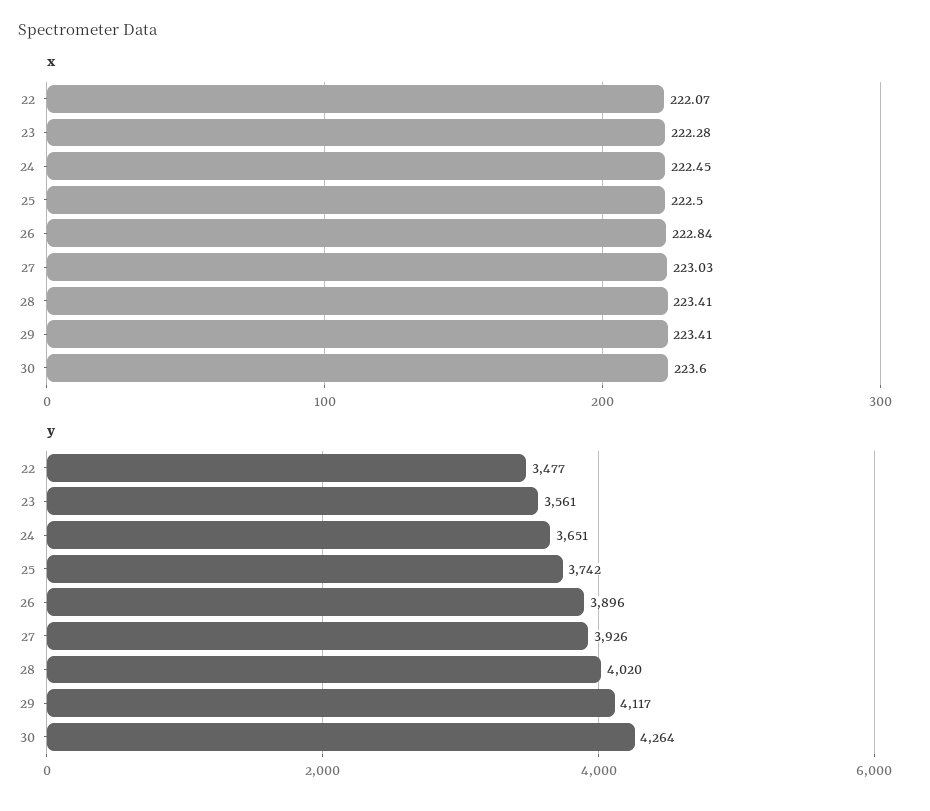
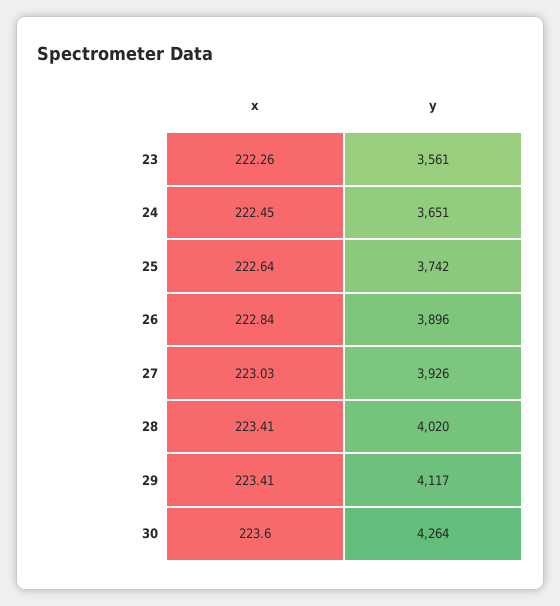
  {
    "x": {
-     "22": 222.07,
-     "23": 222.28,
+     "23": 222.26,
      "24": 222.45,
-     "25": 222.5,
+     "25": 222.64,
      "26": 222.84,
      "27": 223.03,
      "28": 223.41,
      "29": 223.41,
      "30": 223.6
    },
    "y": {
-     "22": 3477,
      "23": 3561,
      "24": 3651,
      "25": 3742,
      "26": 3896,
      "27": 3926,
      "28": 4020,
      "29": 4117,
      "30": 4264
    }
  }

